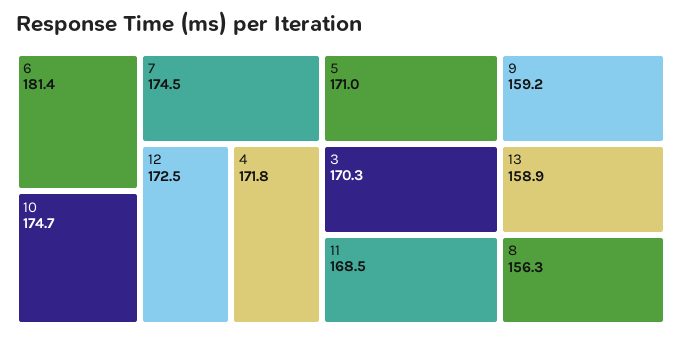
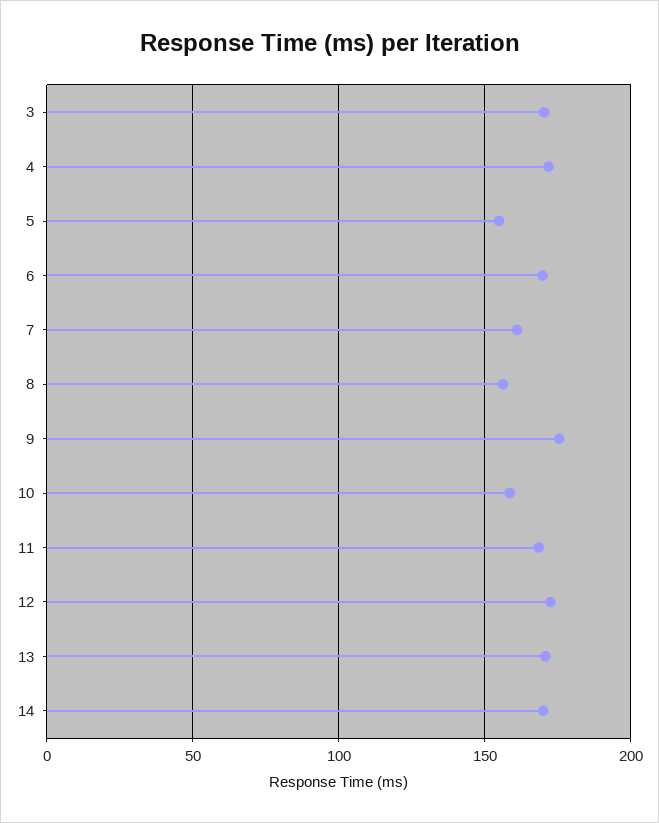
  {
-   "6": 181.4,
+   "6": 170,
-   "10": 174.7,
+   "10": 160,
-   "7": 174.5,
+   "7": 160,
    "12": 172.5,
    "4": 171.8,
-   "5": 171,
+   "5": 155,
    "3": 170.3,
    "11": 168.5,
-   "9": 159.2,
+   "9": 175,
-   "13": 158.9,
+   "13": 170,
-   "8": 156.3
+   "8": 156.3,
+   "14": 170
  }

